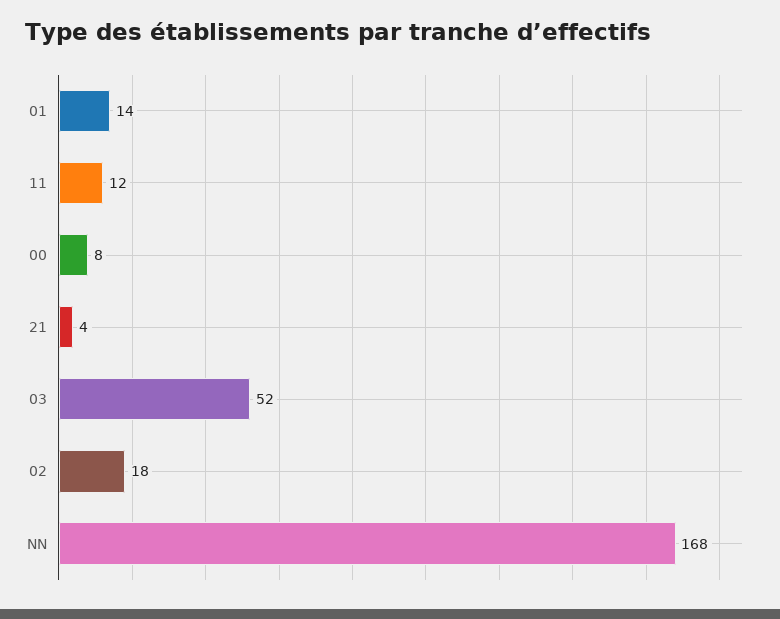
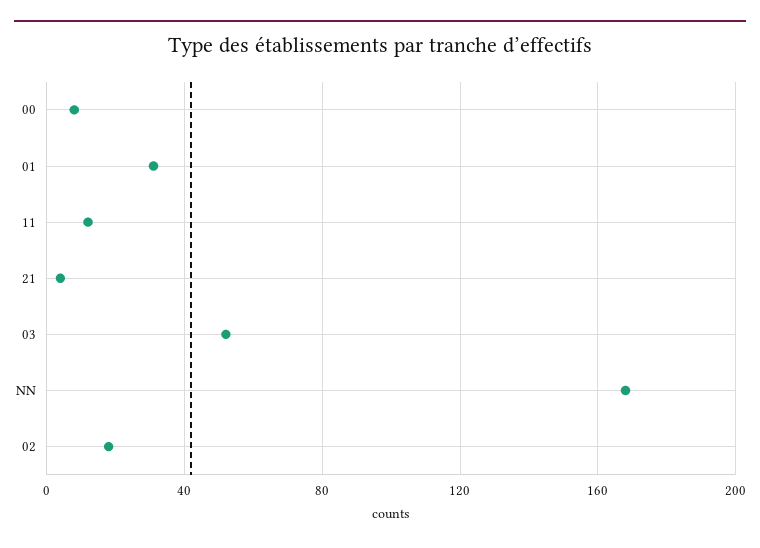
  {
-   "01": 14,
+   "01": 30,
    "11": 12,
    "00": 8,
    "21": 4,
    "03": 52,
    "02": 18,
    "NN": 168
  }

